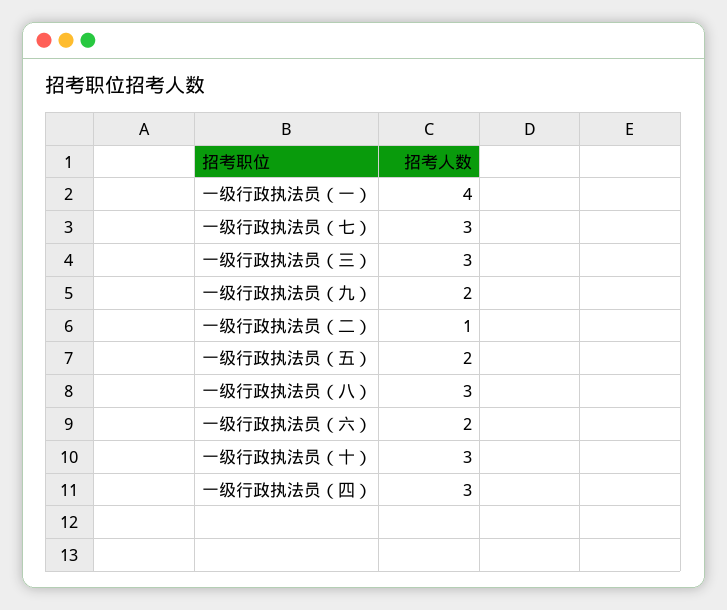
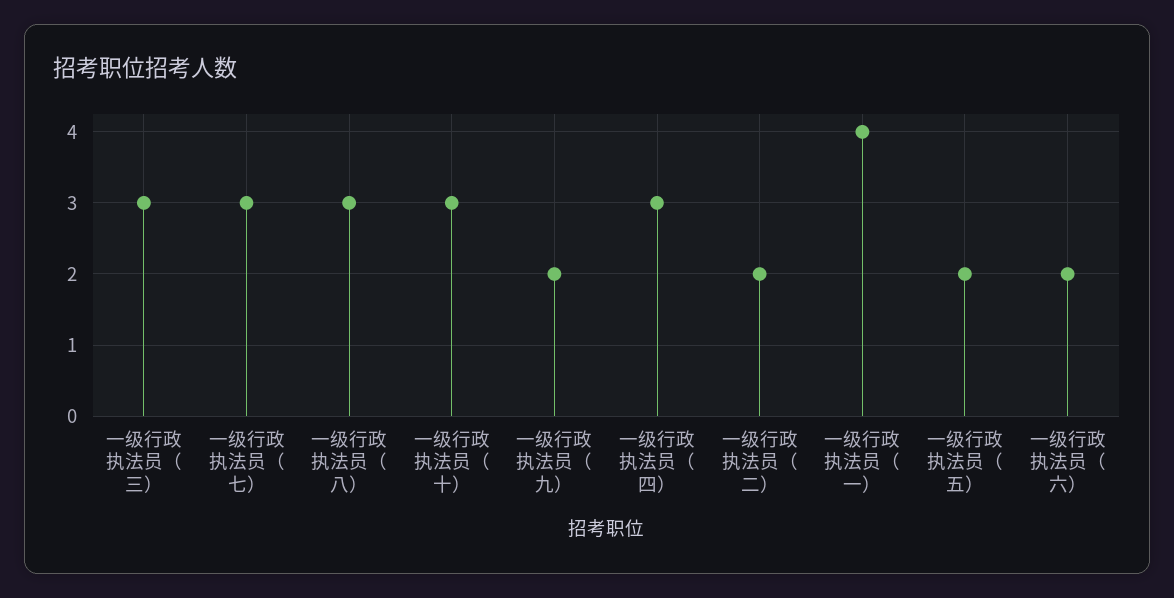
  {
    "一级行政执法员（一）": 4,
    "一级行政执法员（七）": 3,
    "一级行政执法员（三）": 3,
    "一级行政执法员（九）": 2,
-   "一级行政执法员（二）": 1,
+   "一级行政执法员（二）": 2,
    "一级行政执法员（五）": 2,
    "一级行政执法员（八）": 3,
    "一级行政执法员（六）": 2,
    "一级行政执法员（十）": 3,
    "一级行政执法员（四）": 3
  }

